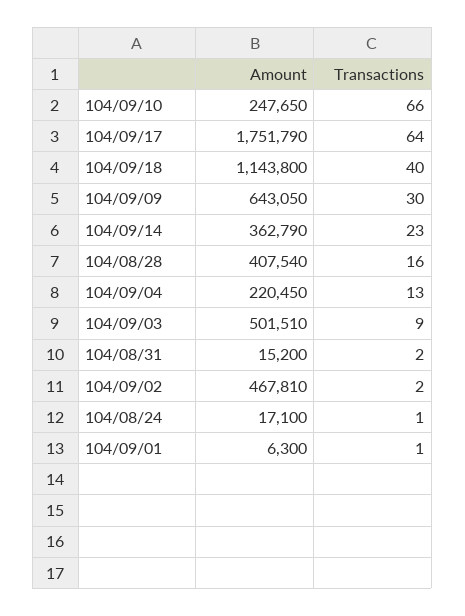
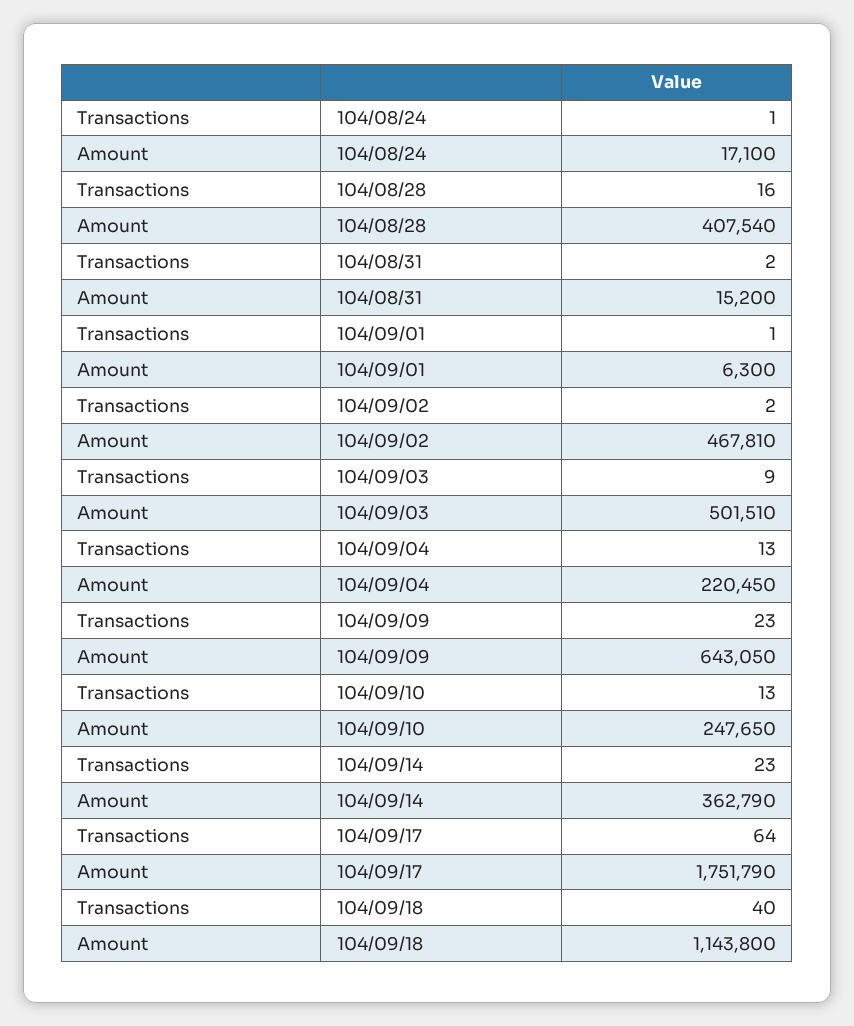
  {
    "Amount": {
      "104/09/10": 247650,
      "104/09/17": 1751790,
      "104/09/18": 1143800,
      "104/09/09": 643050,
      "104/09/14": 362790,
      "104/08/28": 407540,
      "104/09/04": 220450,
      "104/09/03": 501510,
      "104/08/31": 15200,
      "104/09/02": 467810,
      "104/08/24": 17100,
      "104/09/01": 6300
    },
    "Transactions": {
-     "104/09/10": 66,
+     "104/09/10": 13,
      "104/09/17": 64,
      "104/09/18": 40,
-     "104/09/09": 30,
+     "104/09/09": 23,
      "104/09/14": 23,
      "104/08/28": 16,
      "104/09/04": 13,
      "104/09/03": 9,
      "104/08/31": 2,
      "104/09/02": 2,
      "104/08/24": 1,
      "104/09/01": 1
    }
  }

